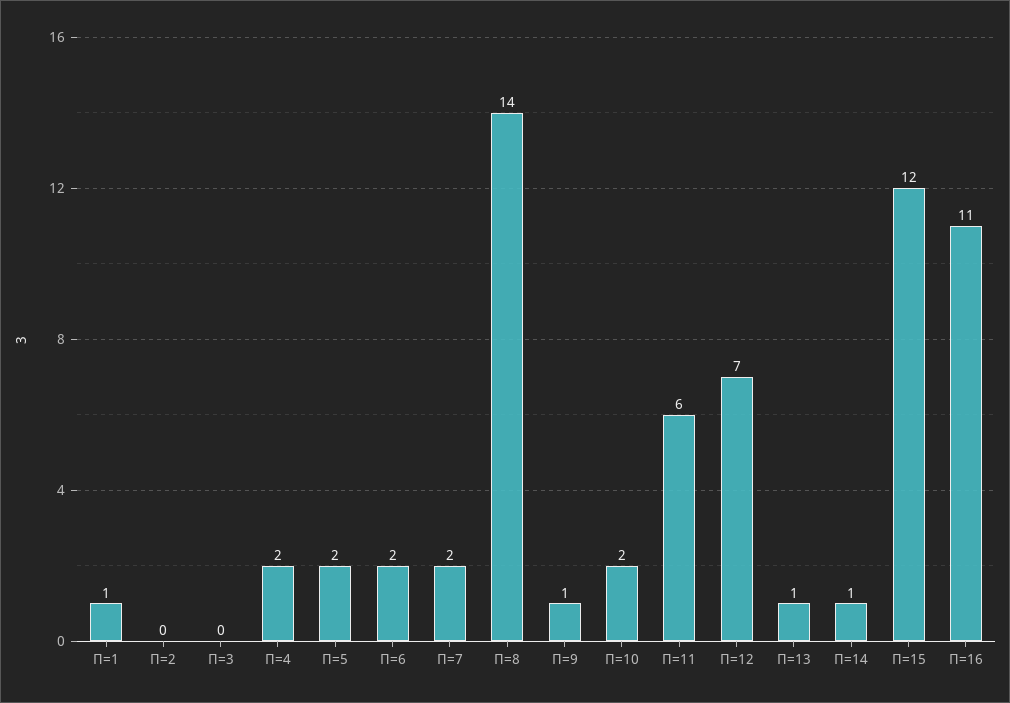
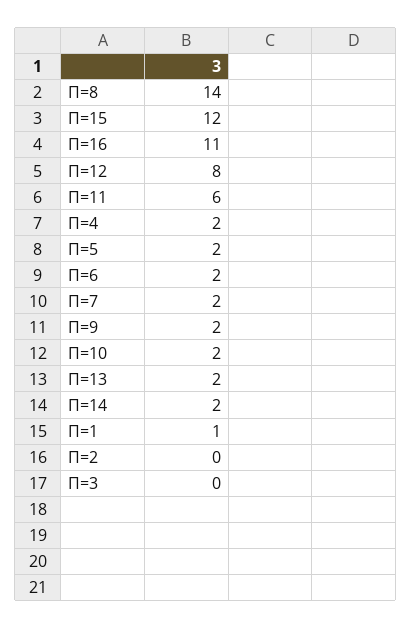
  {
    "П=1": 1,
    "П=2": 0,
    "П=3": 0,
    "П=4": 2,
    "П=5": 2,
    "П=6": 2,
    "П=7": 2,
    "П=8": 14,
-   "П=9": 1,
+   "П=9": 2,
    "П=10": 2,
    "П=11": 6,
-   "П=12": 7,
+   "П=12": 8,
-   "П=13": 1,
+   "П=13": 2,
-   "П=14": 1,
+   "П=14": 2,
    "П=15": 12,
    "П=16": 11
  }

